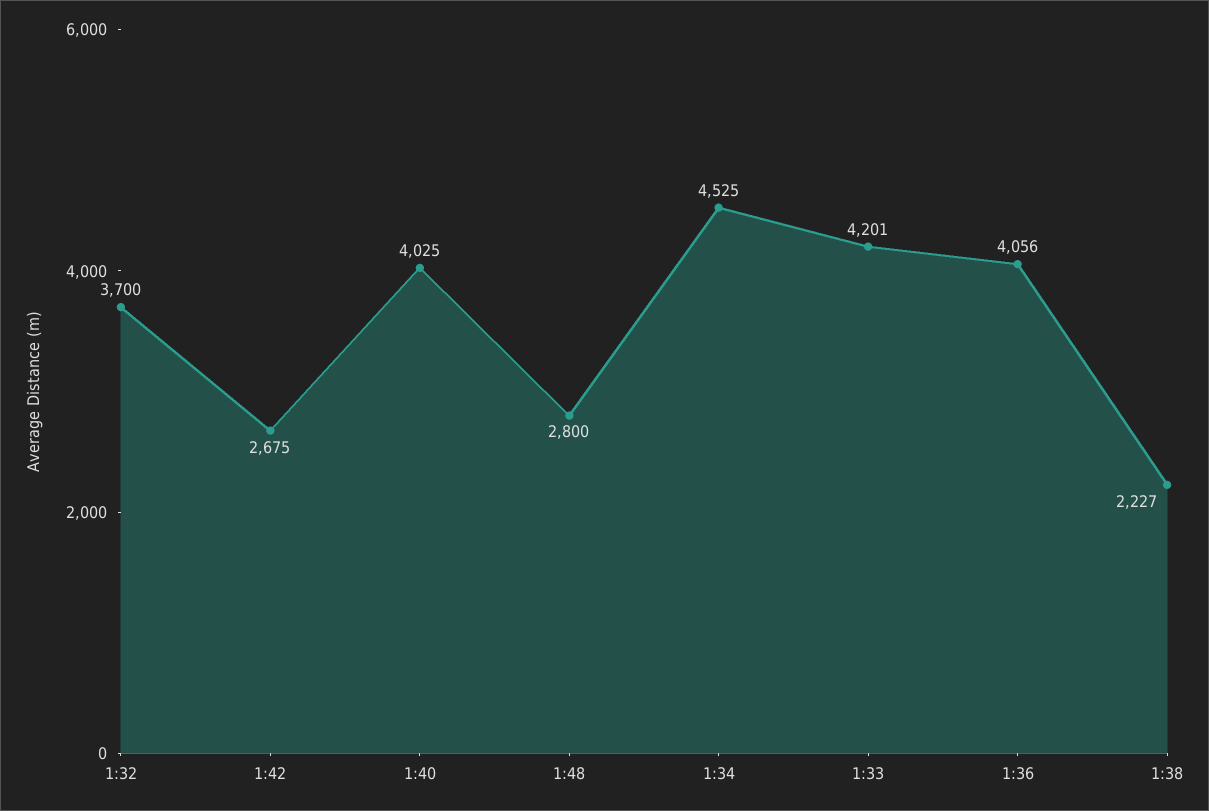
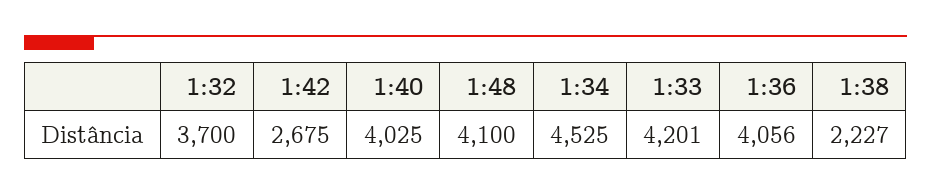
  {
    "1:32": 3700,
    "1:42": 2675,
    "1:40": 4025,
-   "1:48": 2800,
+   "1:48": 4100,
    "1:34": 4525,
    "1:33": 4201,
    "1:36": 4056,
    "1:38": 2227
  }

